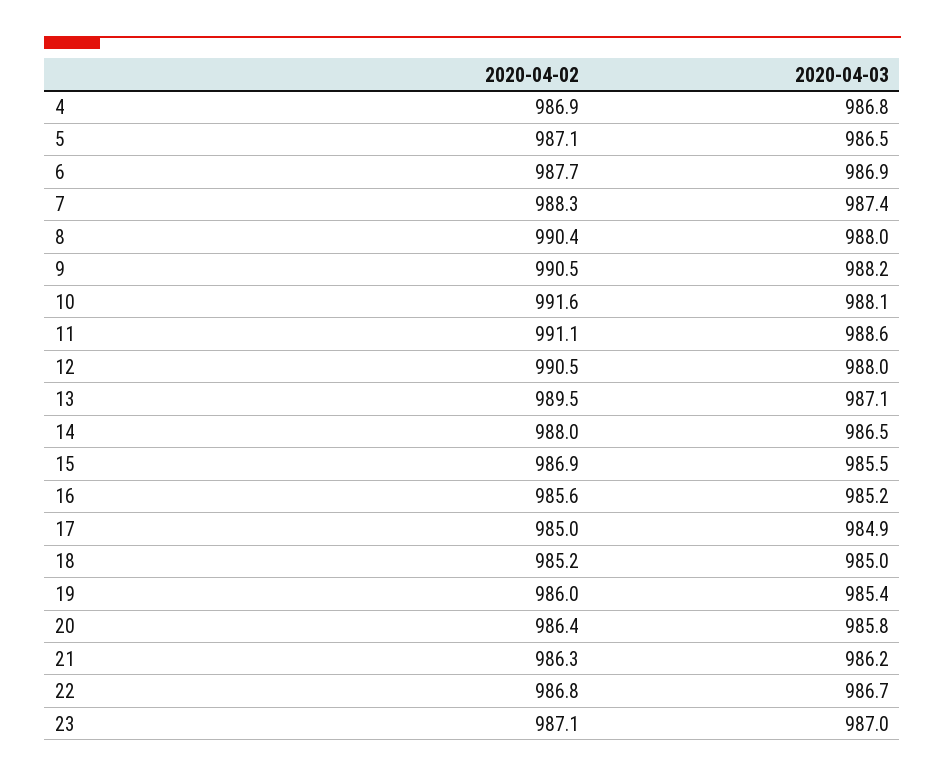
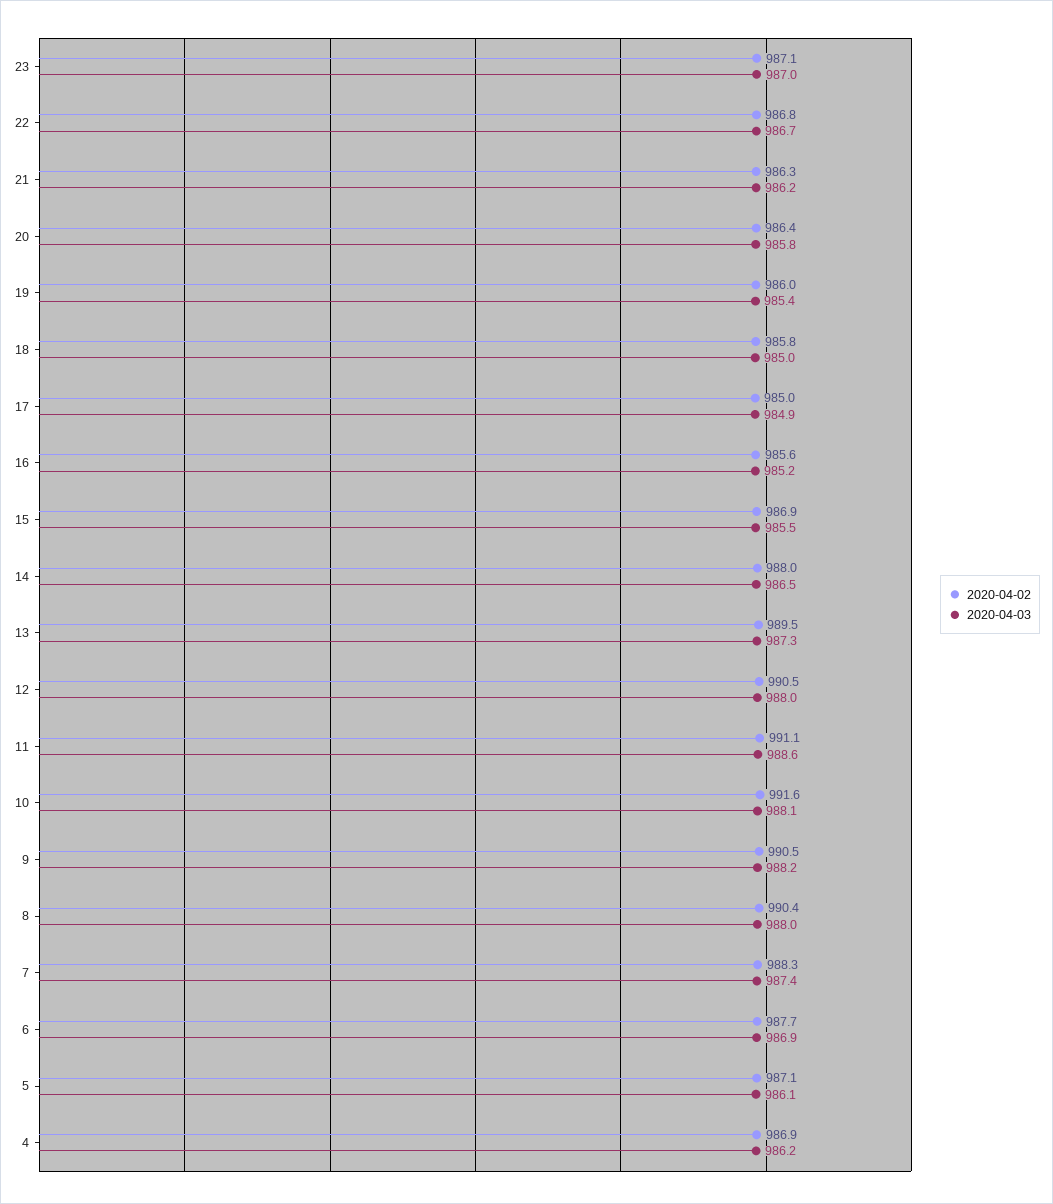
  {
    "2020-04-02": {
      "4": 986.9,
      "5": 987.1,
      "6": 987.7,
      "7": 988.3,
      "8": 990.4,
      "9": 990.5,
      "10": 991.6,
      "11": 991.1,
      "12": 990.5,
      "13": 989.5,
      "14": 988,
      "15": 986.9,
      "16": 985.6,
      "17": 985,
-     "18": 985.2,
+     "18": 985.8,
      "19": 986,
      "20": 986.4,
      "21": 986.3,
      "22": 986.8,
      "23": 987.1
    },
    "2020-04-03": {
-     "4": 986.8,
+     "4": 986.2,
-     "5": 986.5,
+     "5": 986.1,
      "6": 986.9,
      "7": 987.4,
      "8": 988,
      "9": 988.2,
      "10": 988.1,
      "11": 988.6,
      "12": 988,
-     "13": 987.1,
+     "13": 987.3,
      "14": 986.5,
      "15": 985.5,
      "16": 985.2,
      "17": 984.9,
      "18": 985,
      "19": 985.4,
      "20": 985.8,
      "21": 986.2,
      "22": 986.7,
      "23": 987
    }
  }

